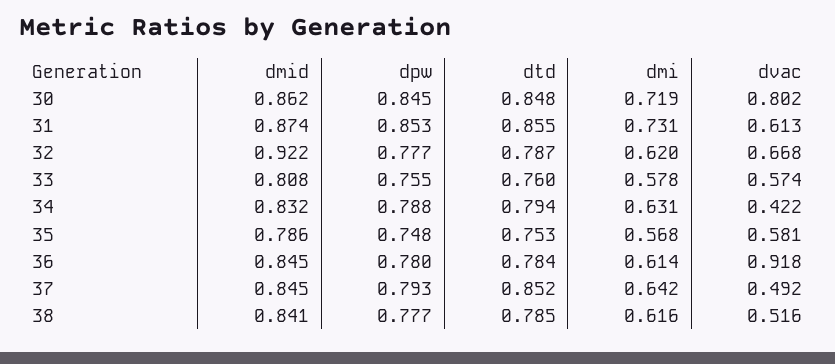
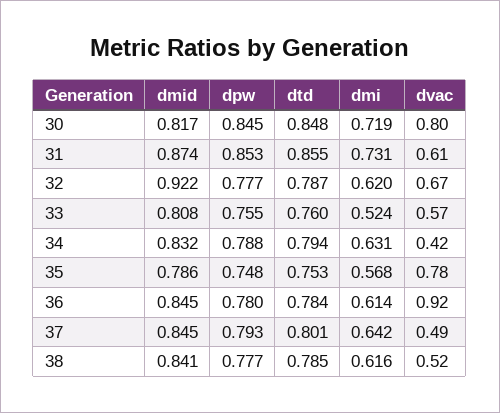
  {
    "dmid": {
-     "30": 0.862,
+     "30": 0.817,
      "31": 0.874,
      "32": 0.922,
      "33": 0.808,
      "34": 0.832,
      "35": 0.786,
      "36": 0.845,
      "37": 0.845,
      "38": 0.841
    },
    "dpw": {
      "30": 0.845,
      "31": 0.853,
      "32": 0.777,
      "33": 0.755,
      "34": 0.788,
      "35": 0.748,
      "36": 0.78,
      "37": 0.793,
      "38": 0.777
    },
    "dtd": {
      "30": 0.848,
      "31": 0.855,
      "32": 0.787,
      "33": 0.76,
      "34": 0.794,
      "35": 0.753,
      "36": 0.784,
-     "37": 0.852,
+     "37": 0.801,
      "38": 0.785
    },
    "dmi": {
      "30": 0.719,
      "31": 0.731,
      "32": 0.62,
-     "33": 0.578,
+     "33": 0.524,
      "34": 0.631,
      "35": 0.568,
      "36": 0.614,
      "37": 0.642,
      "38": 0.616
    },
    "dvac": {
      "30": 0.802,
      "31": 0.613,
      "32": 0.668,
      "33": 0.574,
      "34": 0.422,
-     "35": 0.581,
+     "35": 0.78,
      "36": 0.918,
      "37": 0.492,
      "38": 0.516
    }
  }

